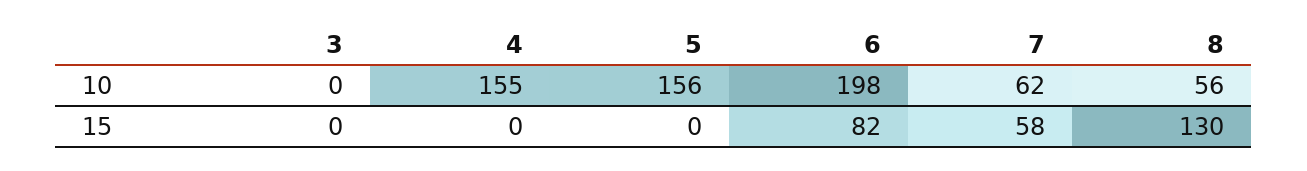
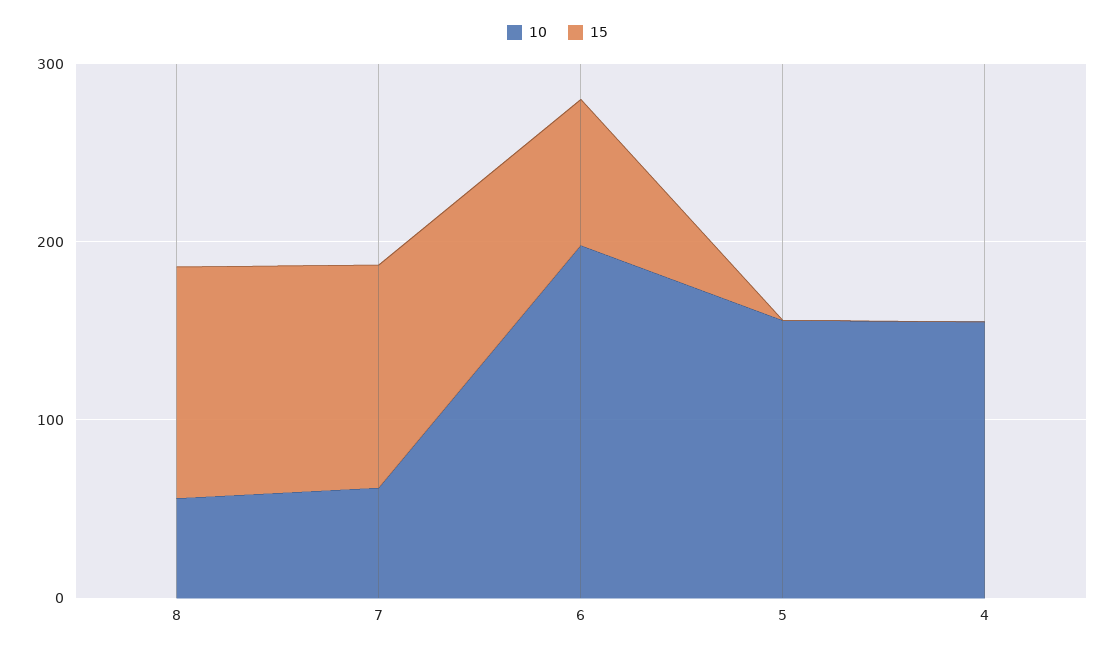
  {
    "10": {
-     "3": 0,
      "4": 155,
      "5": 156,
      "6": 198,
      "7": 62,
      "8": 56
    },
    "15": {
-     "3": 0,
      "4": 0,
      "5": 0,
      "6": 82,
-     "7": 58,
+     "7": 120,
      "8": 130
    }
  }

